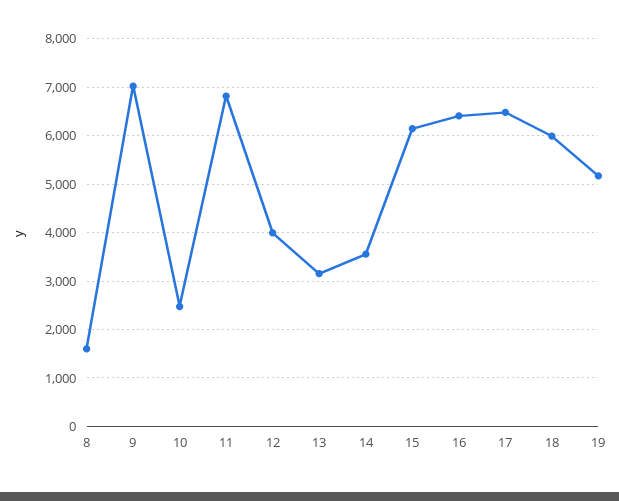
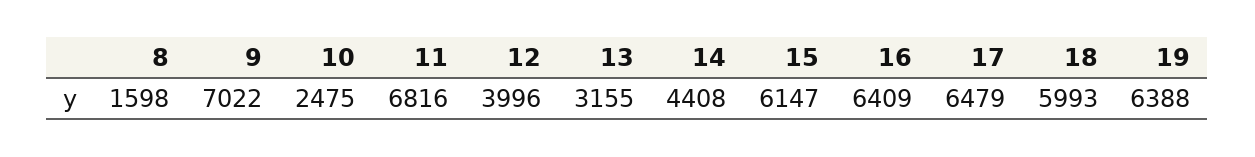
  {
    "8": 1598,
    "9": 7022,
    "10": 2475,
    "11": 6816,
    "12": 3996,
    "13": 3155,
-   "14": 3600,
+   "14": 4408,
    "15": 6147,
    "16": 6409,
    "17": 6479,
    "18": 5993,
-   "19": 5200
+   "19": 6388
  }

